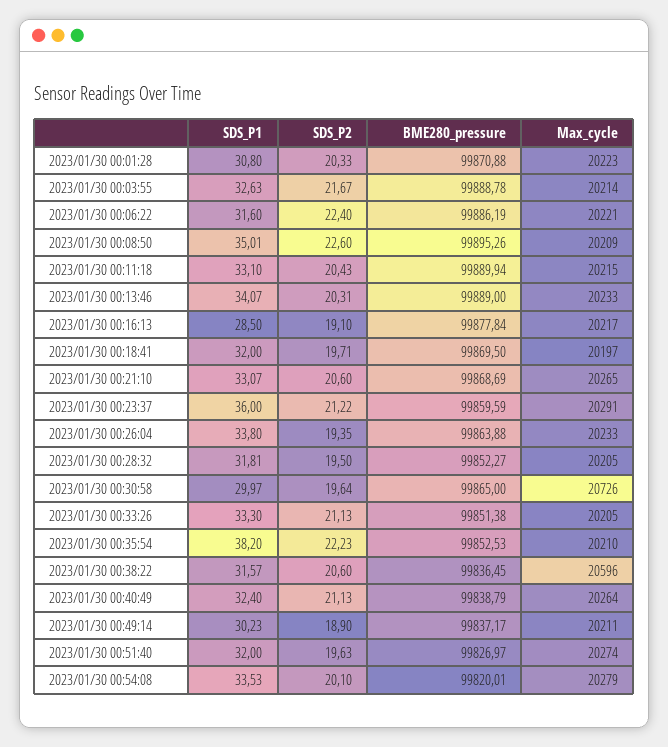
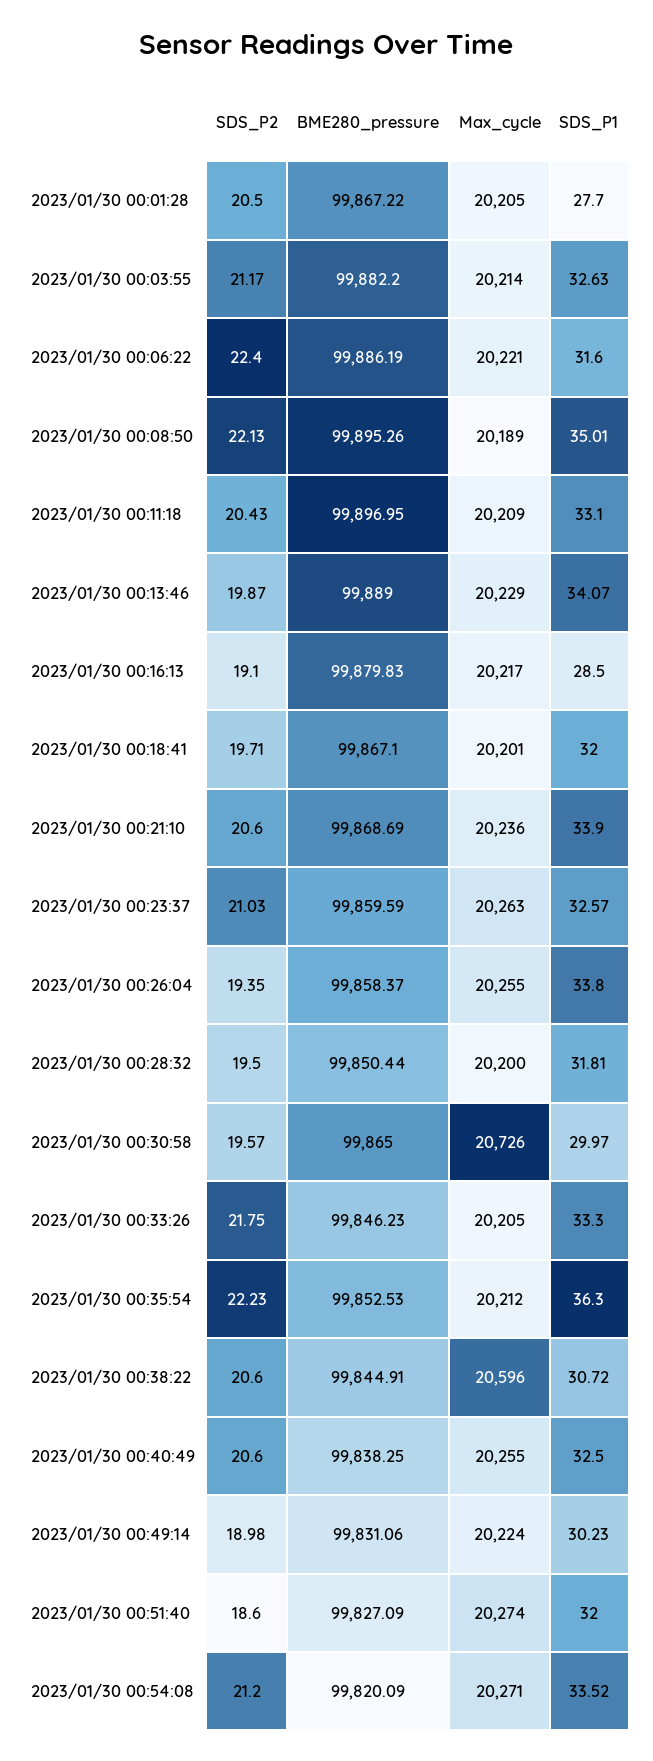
  {
    "SDS_P1": {
-     "2023/01/30 00:01:28": 30.8,
+     "2023/01/30 00:01:28": 27.7,
      "2023/01/30 00:03:55": 32.63,
      "2023/01/30 00:06:22": 31.6,
      "2023/01/30 00:08:50": 35.01,
      "2023/01/30 00:11:18": 33.1,
      "2023/01/30 00:13:46": 34.07,
      "2023/01/30 00:16:13": 28.5,
      "2023/01/30 00:18:41": 32,
-     "2023/01/30 00:21:10": 33.07,
+     "2023/01/30 00:21:10": 33.9,
-     "2023/01/30 00:23:37": 36,
+     "2023/01/30 00:23:37": 32.57,
      "2023/01/30 00:26:04": 33.8,
      "2023/01/30 00:28:32": 31.81,
      "2023/01/30 00:30:58": 29.97,
      "2023/01/30 00:33:26": 33.3,
-     "2023/01/30 00:35:54": 38.2,
+     "2023/01/30 00:35:54": 36.3,
-     "2023/01/30 00:38:22": 31.57,
+     "2023/01/30 00:38:22": 30.72,
-     "2023/01/30 00:40:49": 32.4,
+     "2023/01/30 00:40:49": 32.5,
      "2023/01/30 00:49:14": 30.23,
      "2023/01/30 00:51:40": 32,
-     "2023/01/30 00:54:08": 33.53
+     "2023/01/30 00:54:08": 33.52
    },
    "SDS_P2": {
-     "2023/01/30 00:01:28": 20.33,
+     "2023/01/30 00:01:28": 20.5,
-     "2023/01/30 00:03:55": 21.67,
+     "2023/01/30 00:03:55": 21.17,
      "2023/01/30 00:06:22": 22.4,
-     "2023/01/30 00:08:50": 22.6,
+     "2023/01/30 00:08:50": 22.13,
      "2023/01/30 00:11:18": 20.43,
-     "2023/01/30 00:13:46": 20.31,
+     "2023/01/30 00:13:46": 19.87,
      "2023/01/30 00:16:13": 19.1,
      "2023/01/30 00:18:41": 19.71,
      "2023/01/30 00:21:10": 20.6,
-     "2023/01/30 00:23:37": 21.22,
+     "2023/01/30 00:23:37": 21.03,
      "2023/01/30 00:26:04": 19.35,
      "2023/01/30 00:28:32": 19.5,
-     "2023/01/30 00:30:58": 19.64,
+     "2023/01/30 00:30:58": 19.57,
-     "2023/01/30 00:33:26": 21.13,
+     "2023/01/30 00:33:26": 21.75,
      "2023/01/30 00:35:54": 22.23,
      "2023/01/30 00:38:22": 20.6,
-     "2023/01/30 00:40:49": 21.13,
+     "2023/01/30 00:40:49": 20.6,
-     "2023/01/30 00:49:14": 18.9,
+     "2023/01/30 00:49:14": 18.98,
-     "2023/01/30 00:51:40": 19.63,
+     "2023/01/30 00:51:40": 18.6,
-     "2023/01/30 00:54:08": 20.1
+     "2023/01/30 00:54:08": 21.2
    },
    "BME280_pressure": {
-     "2023/01/30 00:01:28": 99870.88,
+     "2023/01/30 00:01:28": 99867.22,
-     "2023/01/30 00:03:55": 99888.78,
+     "2023/01/30 00:03:55": 99882.2,
      "2023/01/30 00:06:22": 99886.19,
      "2023/01/30 00:08:50": 99895.26,
-     "2023/01/30 00:11:18": 99889.94,
+     "2023/01/30 00:11:18": 99896.95,
      "2023/01/30 00:13:46": 99889,
-     "2023/01/30 00:16:13": 99877.84,
+     "2023/01/30 00:16:13": 99879.83,
-     "2023/01/30 00:18:41": 99869.5,
+     "2023/01/30 00:18:41": 99867.1,
      "2023/01/30 00:21:10": 99868.69,
      "2023/01/30 00:23:37": 99859.59,
-     "2023/01/30 00:26:04": 99863.88,
+     "2023/01/30 00:26:04": 99858.37,
-     "2023/01/30 00:28:32": 99852.27,
+     "2023/01/30 00:28:32": 99850.44,
      "2023/01/30 00:30:58": 99865,
-     "2023/01/30 00:33:26": 99851.38,
+     "2023/01/30 00:33:26": 99846.23,
      "2023/01/30 00:35:54": 99852.53,
-     "2023/01/30 00:38:22": 99836.45,
+     "2023/01/30 00:38:22": 99844.91,
-     "2023/01/30 00:40:49": 99838.79,
+     "2023/01/30 00:40:49": 99838.25,
-     "2023/01/30 00:49:14": 99837.17,
+     "2023/01/30 00:49:14": 99831.06,
-     "2023/01/30 00:51:40": 99826.97,
+     "2023/01/30 00:51:40": 99827.09,
-     "2023/01/30 00:54:08": 99820.01
+     "2023/01/30 00:54:08": 99820.09
    },
    "Max_cycle": {
-     "2023/01/30 00:01:28": 20223,
+     "2023/01/30 00:01:28": 20205,
      "2023/01/30 00:03:55": 20214,
      "2023/01/30 00:06:22": 20221,
-     "2023/01/30 00:08:50": 20209,
+     "2023/01/30 00:08:50": 20189,
-     "2023/01/30 00:11:18": 20215,
+     "2023/01/30 00:11:18": 20209,
-     "2023/01/30 00:13:46": 20233,
+     "2023/01/30 00:13:46": 20229,
      "2023/01/30 00:16:13": 20217,
-     "2023/01/30 00:18:41": 20197,
+     "2023/01/30 00:18:41": 20201,
-     "2023/01/30 00:21:10": 20265,
+     "2023/01/30 00:21:10": 20236,
-     "2023/01/30 00:23:37": 20291,
+     "2023/01/30 00:23:37": 20263,
-     "2023/01/30 00:26:04": 20233,
+     "2023/01/30 00:26:04": 20255,
-     "2023/01/30 00:28:32": 20205,
+     "2023/01/30 00:28:32": 20200,
      "2023/01/30 00:30:58": 20726,
      "2023/01/30 00:33:26": 20205,
-     "2023/01/30 00:35:54": 20210,
+     "2023/01/30 00:35:54": 20212,
      "2023/01/30 00:38:22": 20596,
-     "2023/01/30 00:40:49": 20264,
+     "2023/01/30 00:40:49": 20255,
-     "2023/01/30 00:49:14": 20211,
+     "2023/01/30 00:49:14": 20224,
      "2023/01/30 00:51:40": 20274,
-     "2023/01/30 00:54:08": 20279
+     "2023/01/30 00:54:08": 20271
    }
  }

